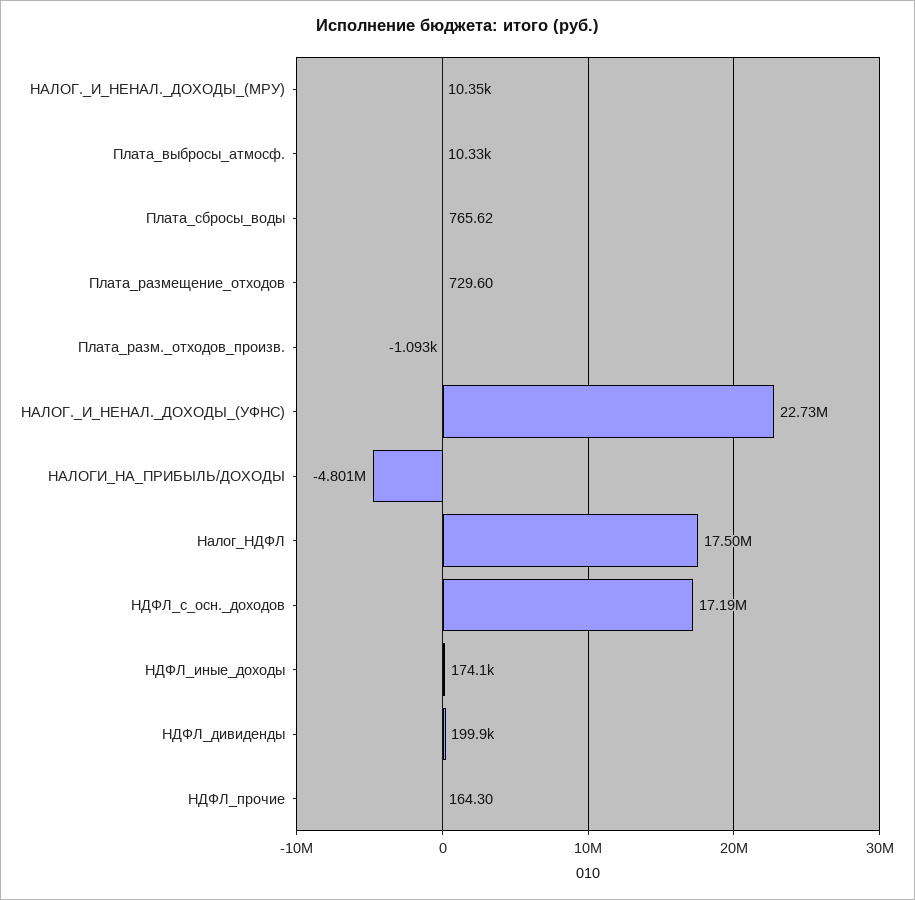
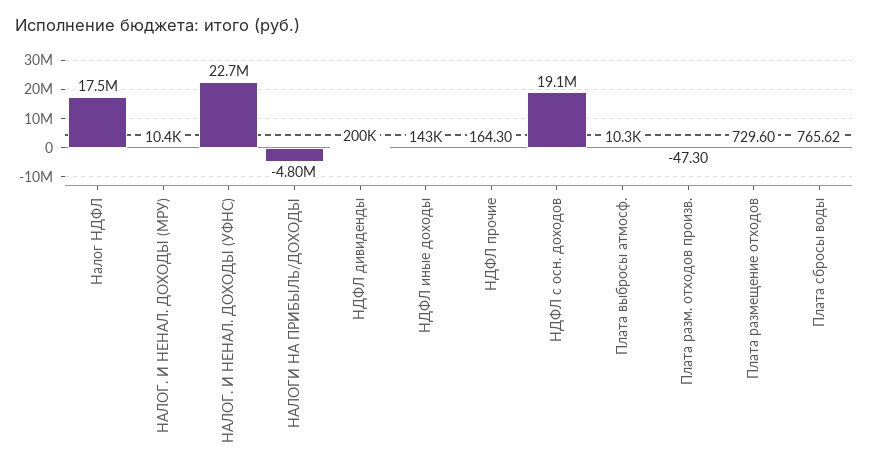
  {
    "НАЛОГ._И_НЕНАЛ._ДОХОДЫ_(МРУ)": 10350,
    "Плата_выбросы_атмосф.": 10330,
    "Плата_сбросы_воды": 765.62,
    "Плата_размещение_отходов": 729.6,
-   "Плата_разм._отходов_произв.": -1093,
+   "Плата_разм._отходов_произв.": -47.3,
    "НАЛОГ._И_НЕНАЛ._ДОХОДЫ_(УФНС)": 22730000,
    "НАЛОГИ_НА_ПРИБЫЛЬ/ДОХОДЫ": -4801000,
    "Налог_НДФЛ": 17500000,
-   "НДФЛ_с_осн._доходов": 17190000,
+   "НДФЛ_с_осн._доходов": 19100000,
-   "НДФЛ_иные_доходы": 174100,
+   "НДФЛ_иные_доходы": 143000,
    "НДФЛ_дивиденды": 199900,
    "НДФЛ_прочие": 164.3
  }

